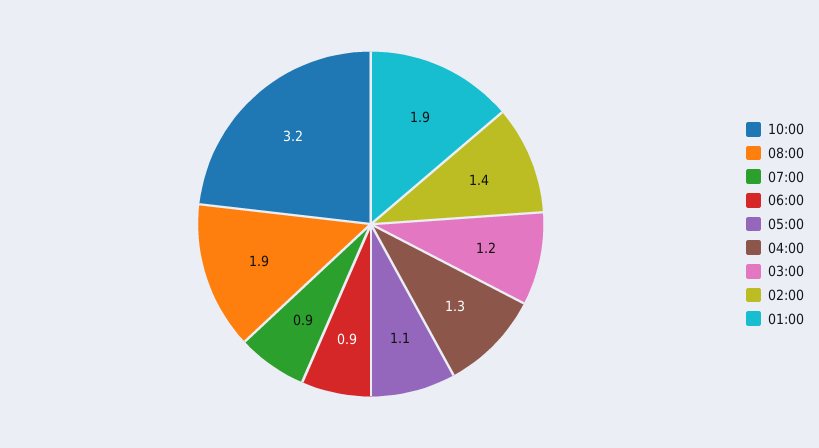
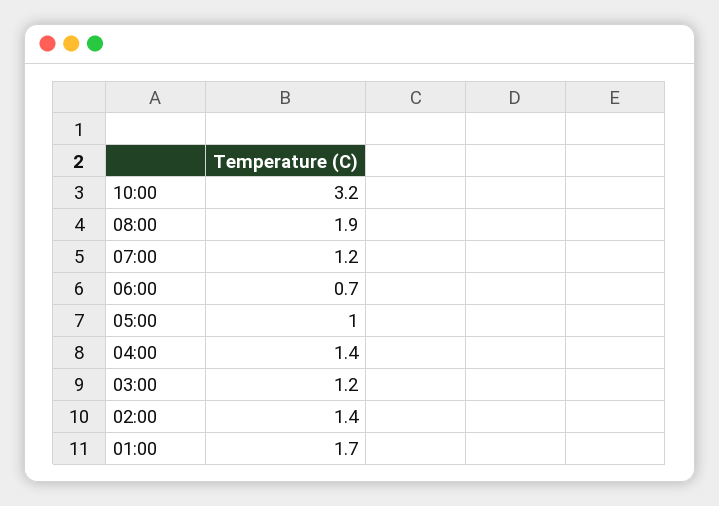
  {
    "10:00": 3.2,
    "08:00": 1.9,
-   "07:00": 0.9,
+   "07:00": 1.2,
-   "06:00": 0.9,
+   "06:00": 0.7,
-   "05:00": 1.1,
+   "05:00": 1,
-   "04:00": 1.3,
+   "04:00": 1.4,
    "03:00": 1.2,
    "02:00": 1.4,
-   "01:00": 1.9
+   "01:00": 1.7
  }

